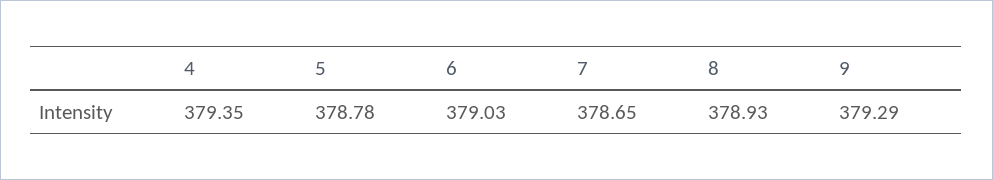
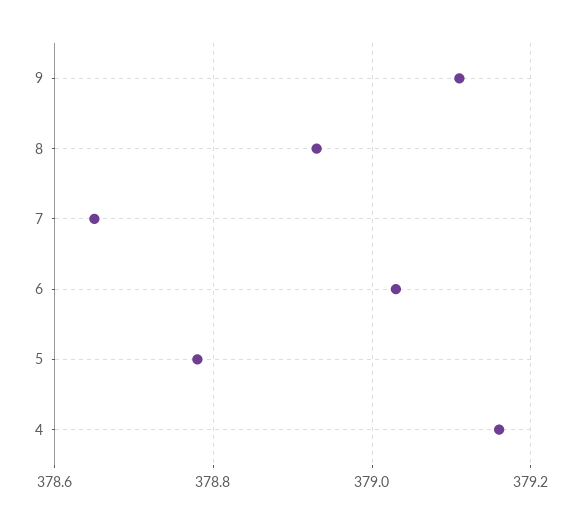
  {
-   "4": 379.35,
+   "4": 379.15,
    "5": 378.78,
    "6": 379.03,
    "7": 378.65,
    "8": 378.93,
-   "9": 379.29
+   "9": 379.1
  }

